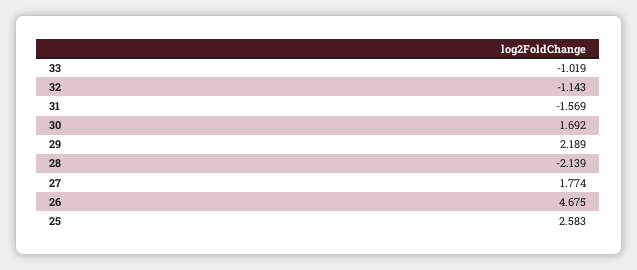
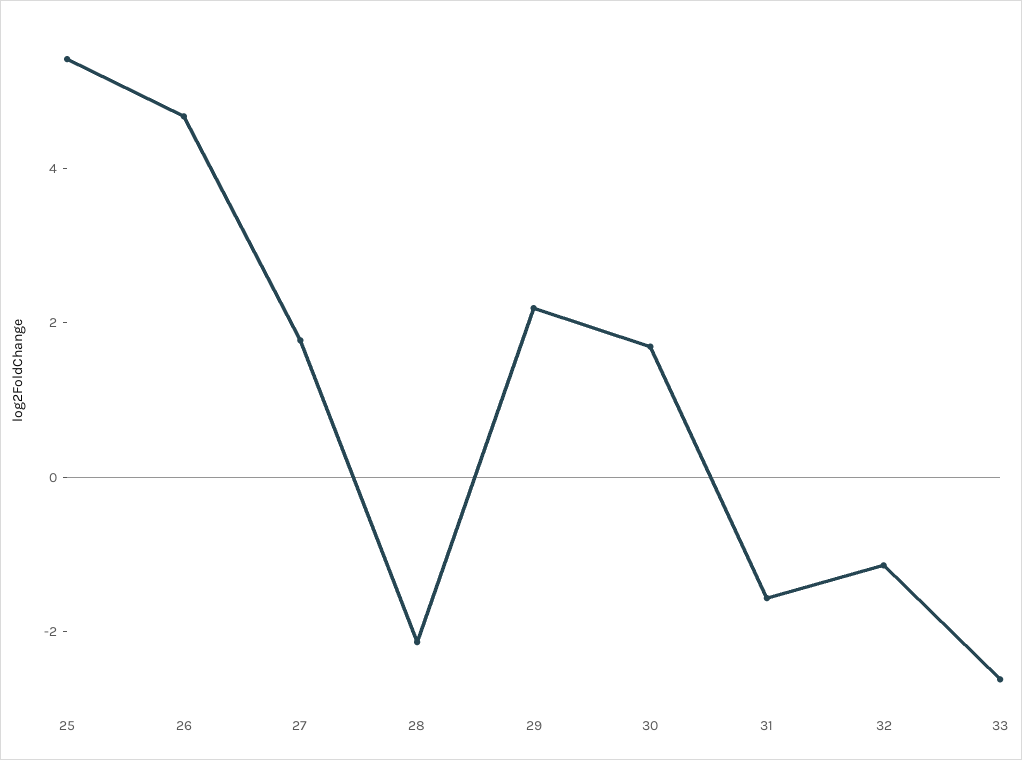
  {
-   "33": -1.019,
+   "33": -2.5,
    "32": -1.143,
    "31": -1.569,
    "30": 1.692,
    "29": 2.189,
    "28": -2.139,
    "27": 1.774,
    "26": 4.675,
-   "25": 2.583
+   "25": 5.5
  }

